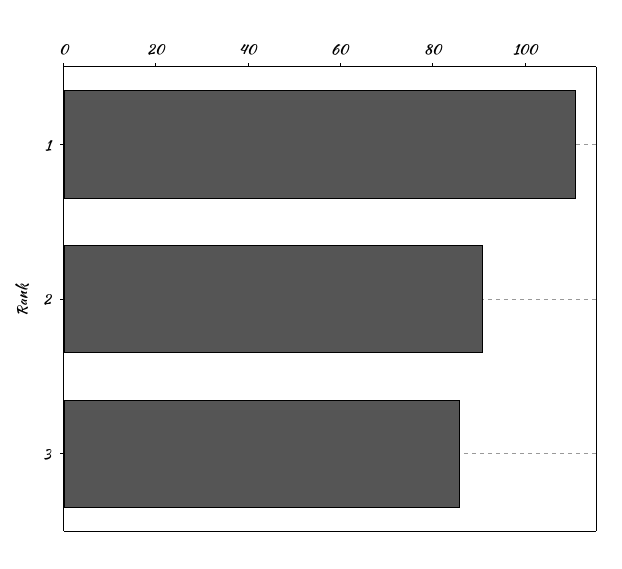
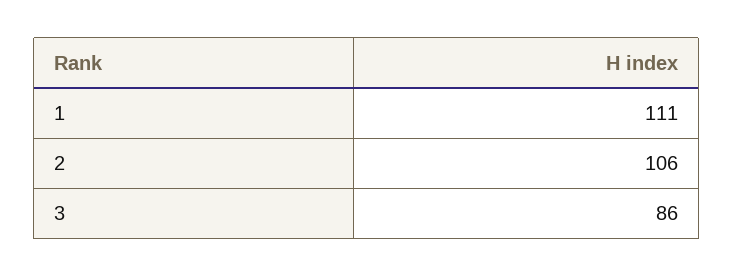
  {
    "1": 111,
-   "2": 90,
+   "2": 106,
    "3": 86
  }

